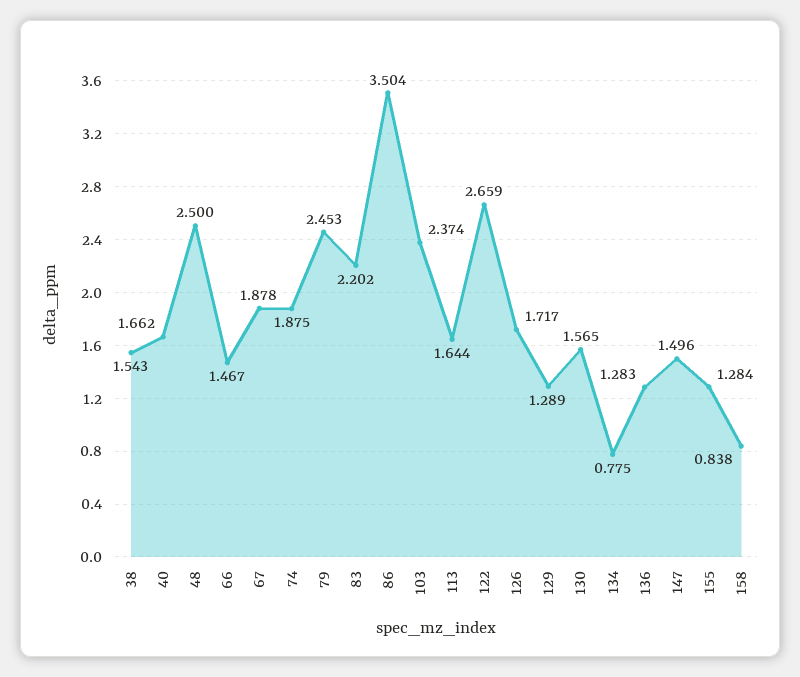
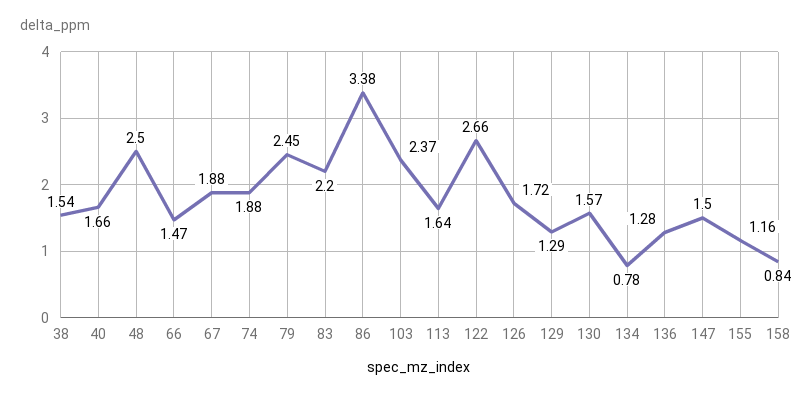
  {
    "38": 1.543,
    "40": 1.662,
    "48": 2.5,
    "66": 1.467,
    "67": 1.878,
    "74": 1.875,
    "79": 2.453,
    "83": 2.202,
-   "86": 3.504,
+   "86": 3.38,
    "103": 2.374,
    "113": 1.644,
    "122": 2.659,
    "126": 1.717,
    "129": 1.289,
    "130": 1.565,
    "134": 0.775,
    "136": 1.283,
    "147": 1.496,
-   "155": 1.284,
+   "155": 1.16,
    "158": 0.838
  }

